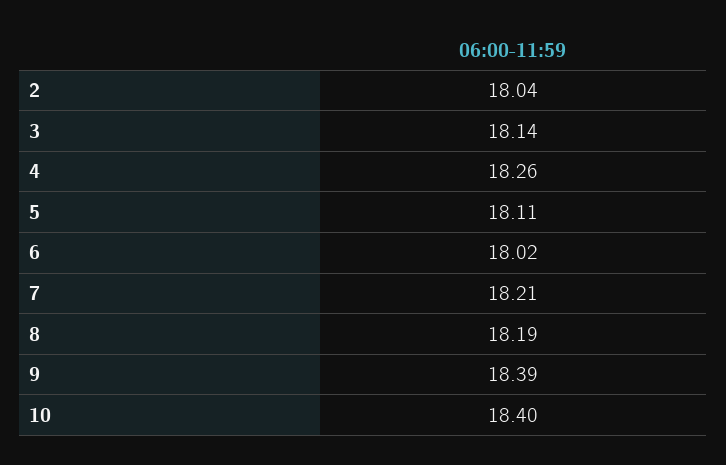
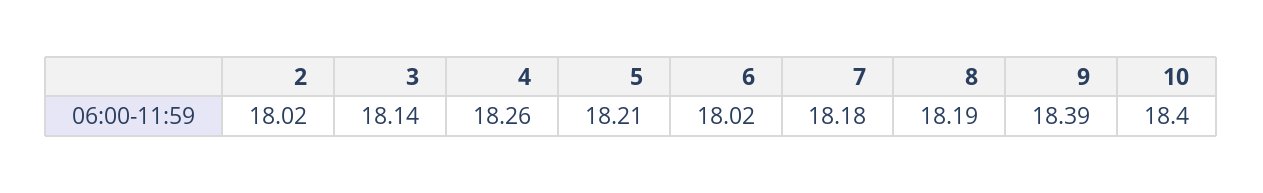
  {
-   "2": 18.04,
+   "2": 18.02,
    "3": 18.14,
    "4": 18.26,
-   "5": 18.11,
+   "5": 18.21,
    "6": 18.02,
-   "7": 18.21,
+   "7": 18.18,
    "8": 18.19,
    "9": 18.39,
    "10": 18.4
  }

